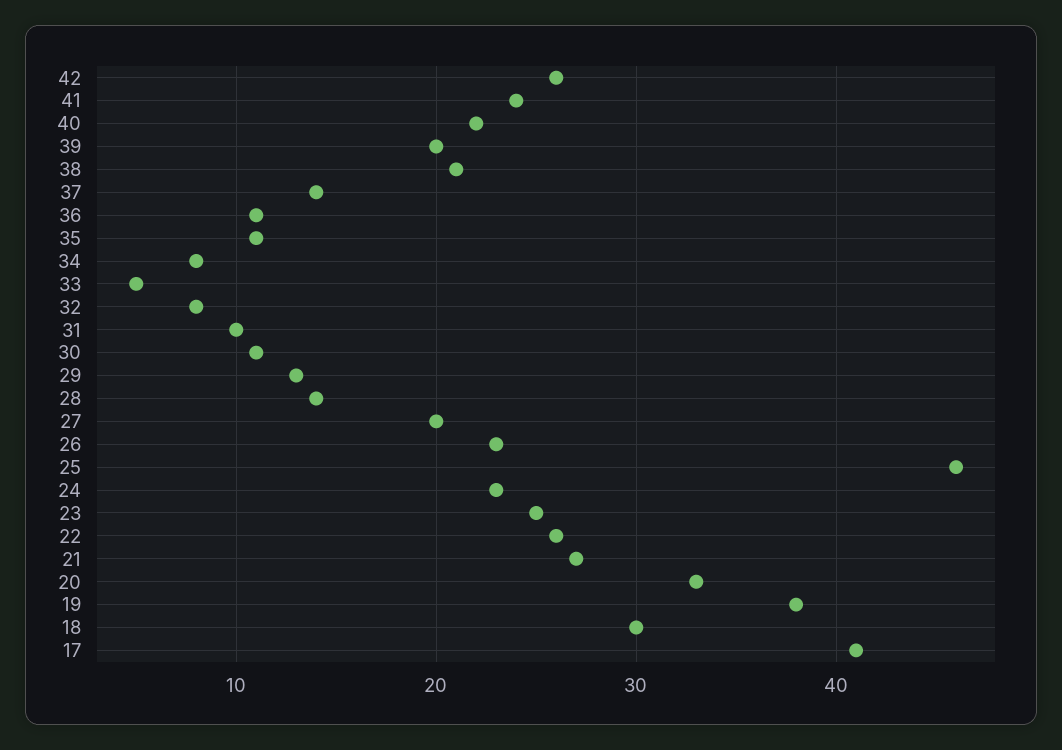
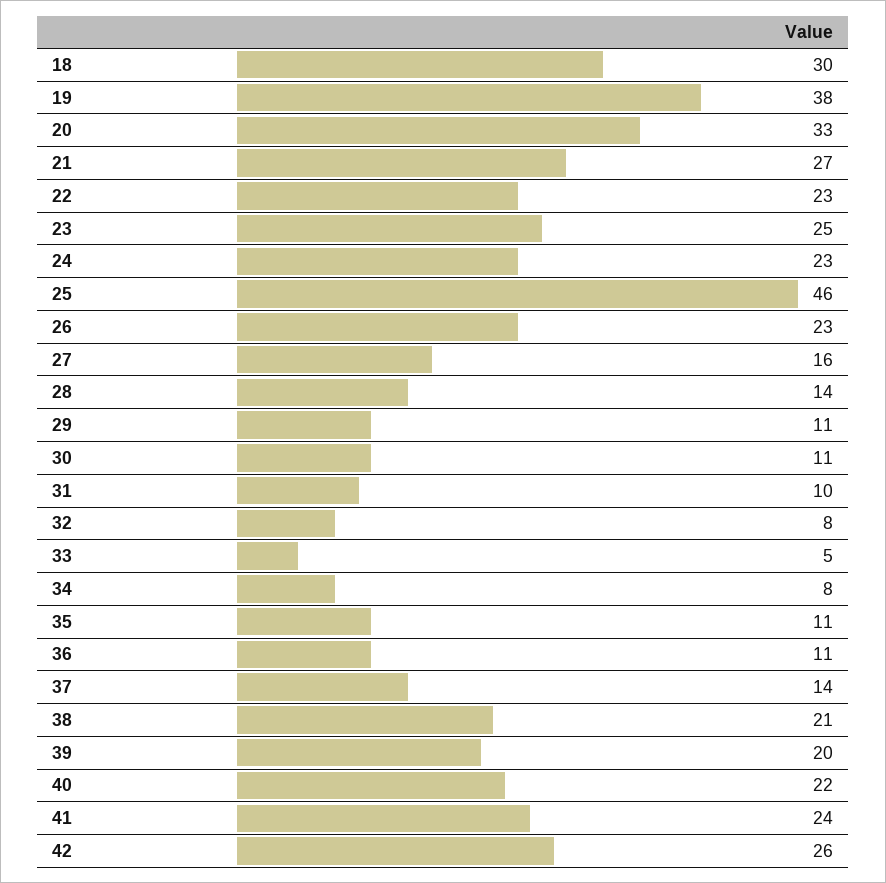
  {
    "42": 26,
    "41": 24,
    "40": 22,
    "39": 20,
    "38": 21,
    "37": 14,
    "36": 11,
    "35": 11,
    "34": 8,
    "33": 5,
    "32": 8,
    "31": 10,
    "30": 11,
-   "29": 13,
+   "29": 11,
    "28": 14,
-   "27": 20,
+   "27": 16,
    "26": 23,
    "25": 46,
    "24": 23,
    "23": 25,
-   "22": 26,
+   "22": 23,
    "21": 27,
    "20": 33,
    "19": 38,
-   "18": 30,
+   "18": 30
-   "17": 41
  }

